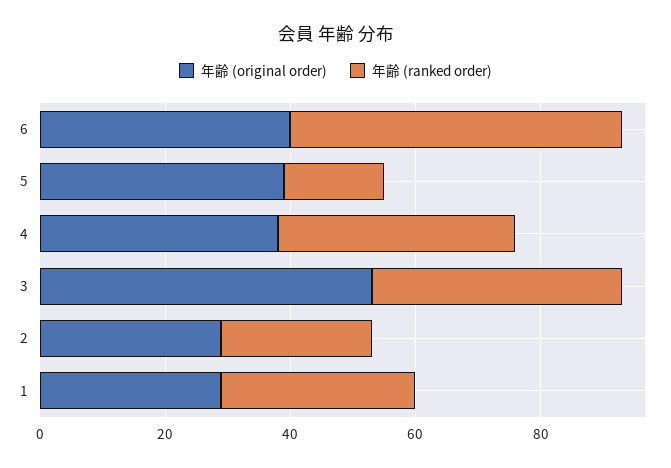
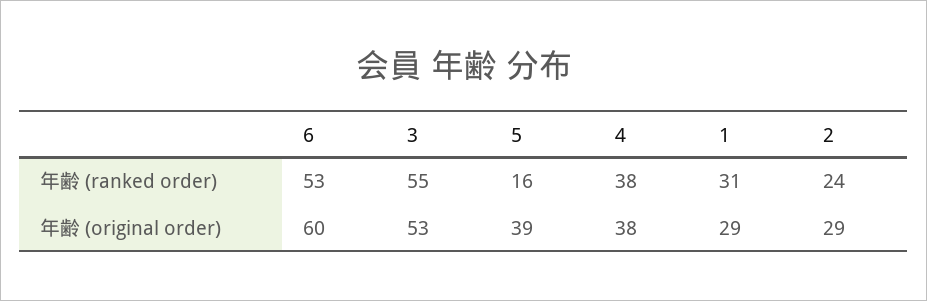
  {
    "年齢 (original order)": {
-     "6": 40,
+     "6": 60,
      "5": 39,
      "4": 38,
      "3": 53,
      "2": 29,
      "1": 29
    },
    "年齢 (ranked order)": {
      "6": 53,
      "5": 16,
      "4": 38,
-     "3": 40,
+     "3": 55,
      "2": 24,
      "1": 31
    }
  }

